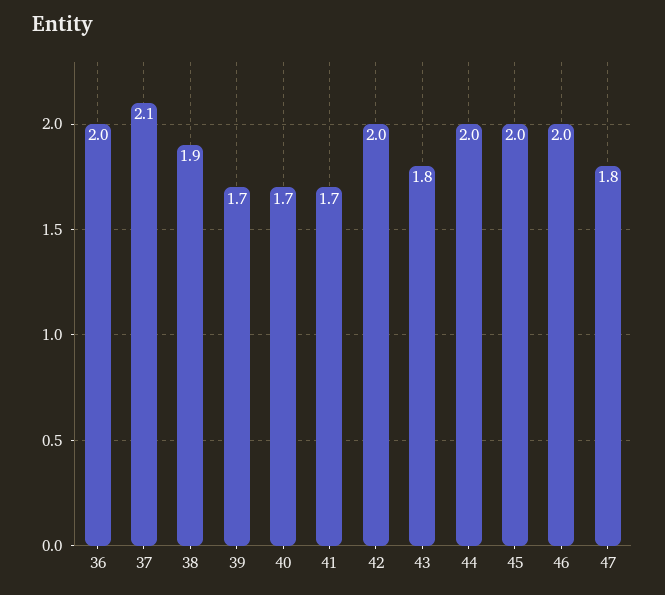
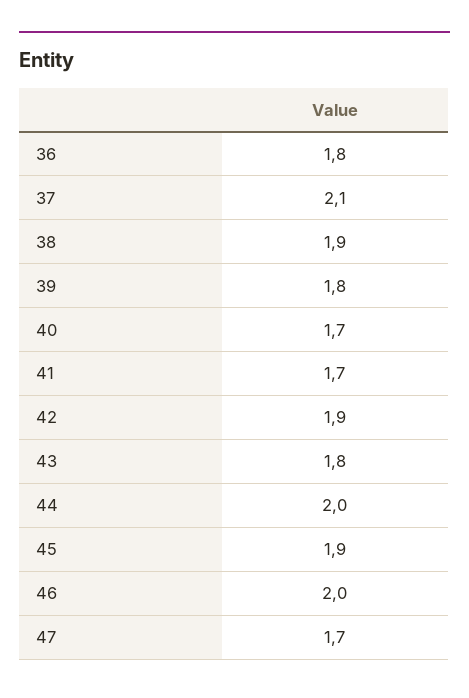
  {
-   "36": 2,
+   "36": 1.8,
    "37": 2.1,
    "38": 1.9,
-   "39": 1.7,
+   "39": 1.8,
    "40": 1.7,
    "41": 1.7,
-   "42": 2,
+   "42": 1.9,
    "43": 1.8,
    "44": 2,
-   "45": 2,
+   "45": 1.9,
    "46": 2,
-   "47": 1.8
+   "47": 1.7
  }

